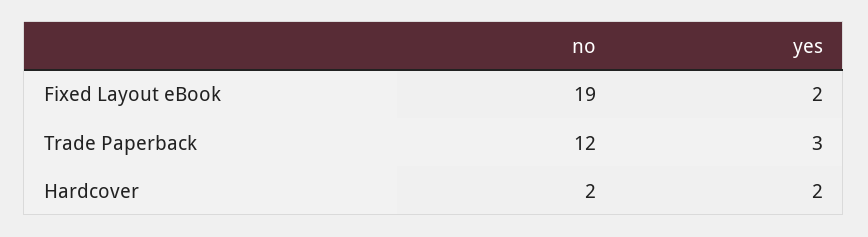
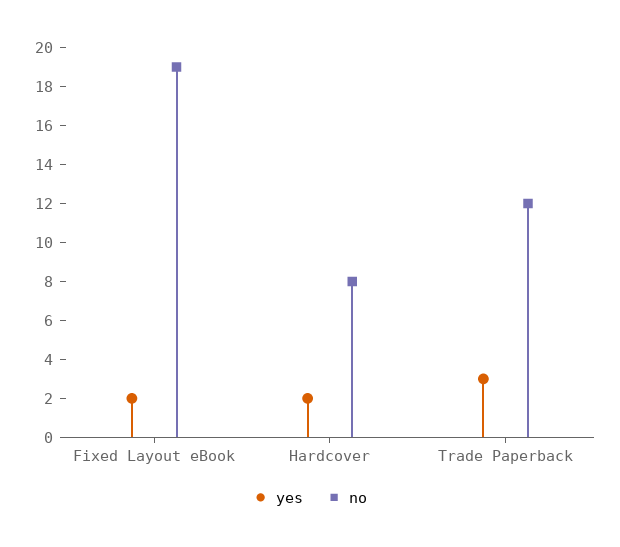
  {
    "no": {
      "Fixed Layout eBook": 19,
      "Trade Paperback": 12,
-     "Hardcover": 2
+     "Hardcover": 8
    },
    "yes": {
      "Fixed Layout eBook": 2,
      "Trade Paperback": 3,
      "Hardcover": 2
    }
  }

